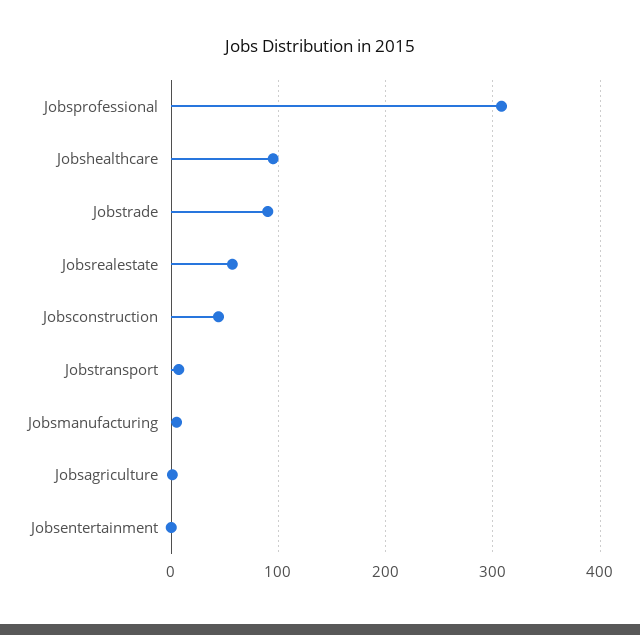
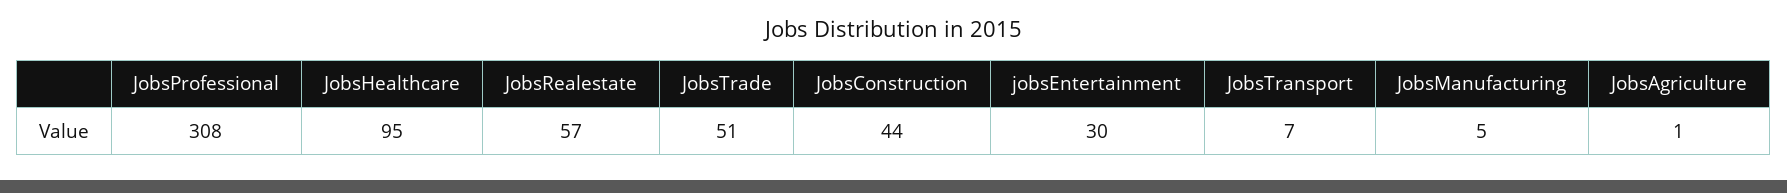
  {
    "Jobsprofessional": 308,
    "Jobshealthcare": 95,
-   "Jobstrade": 90,
+   "Jobstrade": 51,
    "Jobsrealestate": 57,
    "Jobsconstruction": 44,
    "Jobstransport": 7,
    "Jobsmanufacturing": 5,
    "Jobsagriculture": 1,
-   "Jobsentertainment": 0
+   "Jobsentertainment": 30
  }

